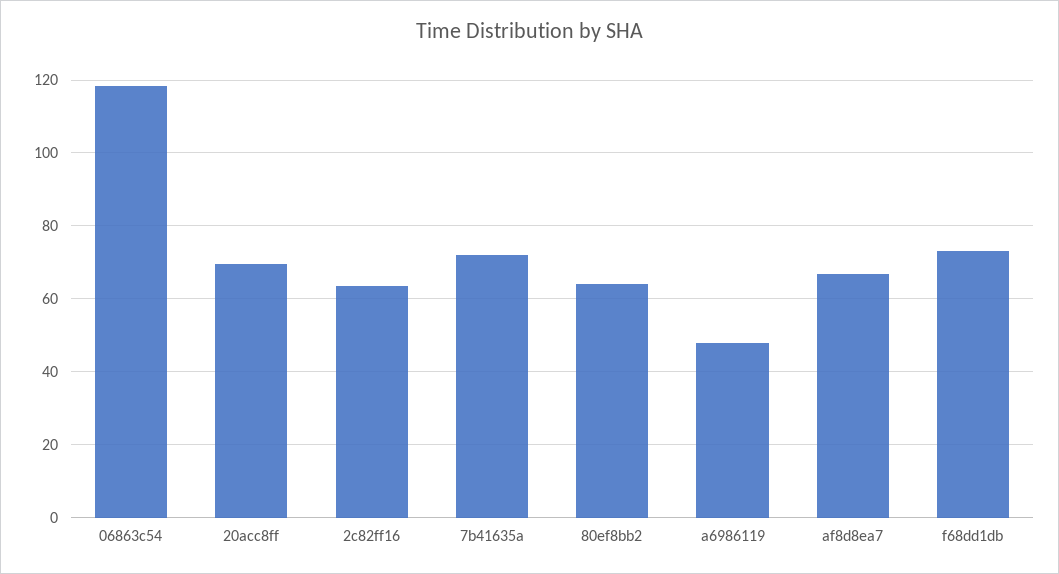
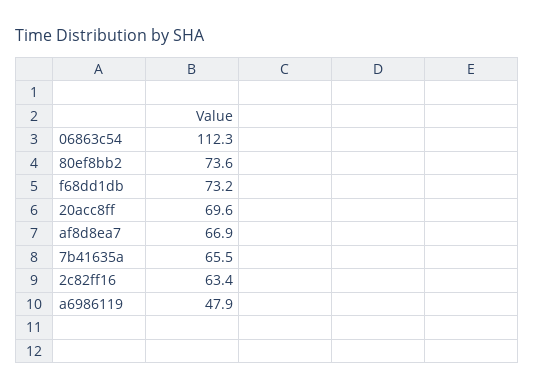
  {
-   "06863c54": 118,
+   "06863c54": 112.3,
    "20acc8ff": 69.6,
    "2c82ff16": 63.4,
-   "7b41635a": 72,
+   "7b41635a": 65.5,
-   "80ef8bb2": 64,
+   "80ef8bb2": 73.6,
    "a6986119": 47.9,
    "af8d8ea7": 66.9,
    "f68dd1db": 73.2
  }

